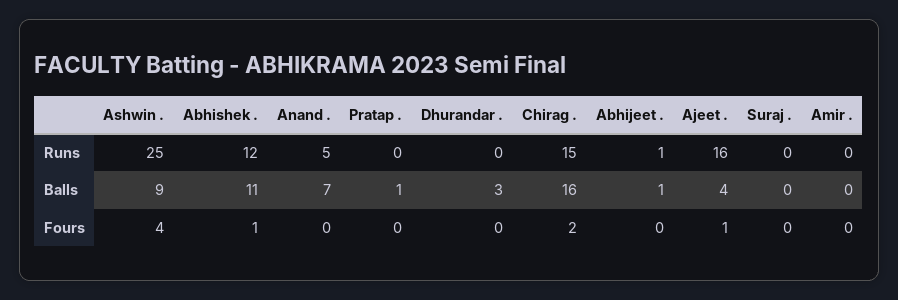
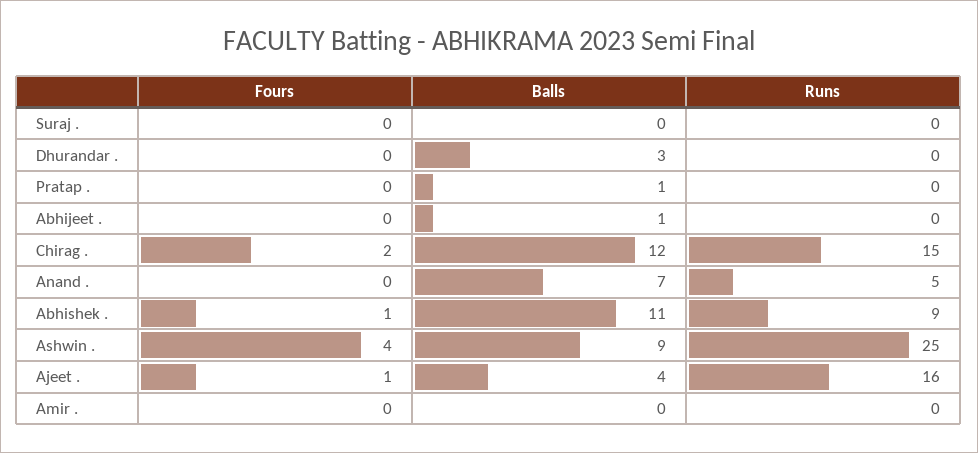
  {
    "Ashwin .": {
      "Runs": 25,
      "Balls": 9,
      "Fours": 4
    },
    "Abhishek .": {
-     "Runs": 12,
+     "Runs": 9,
      "Balls": 11,
      "Fours": 1
    },
    "Anand .": {
      "Runs": 5,
      "Balls": 7,
      "Fours": 0
    },
    "Pratap .": {
      "Runs": 0,
      "Balls": 1,
      "Fours": 0
    },
    "Dhurandar .": {
      "Runs": 0,
      "Balls": 3,
      "Fours": 0
    },
    "Chirag .": {
      "Runs": 15,
-     "Balls": 16,
+     "Balls": 12,
      "Fours": 2
    },
    "Abhijeet .": {
-     "Runs": 1,
+     "Runs": 0,
      "Balls": 1,
      "Fours": 0
    },
    "Ajeet .": {
      "Runs": 16,
      "Balls": 4,
      "Fours": 1
    },
    "Suraj .": {
      "Runs": 0,
      "Balls": 0,
      "Fours": 0
    },
    "Amir .": {
      "Runs": 0,
      "Balls": 0,
      "Fours": 0
    }
  }

